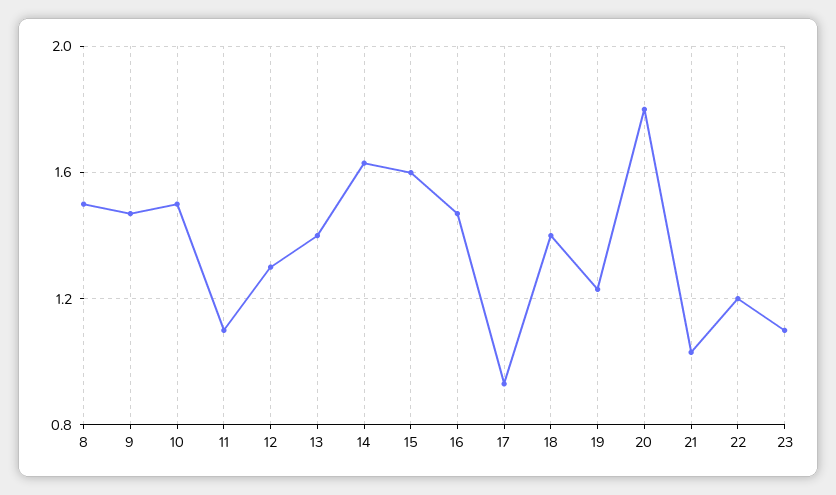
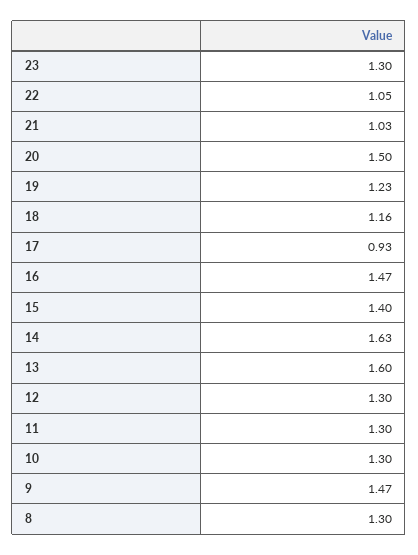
  {
-   "8": 1.5,
+   "8": 1.3,
    "9": 1.47,
-   "10": 1.5,
+   "10": 1.3,
-   "11": 1.1,
+   "11": 1.3,
    "12": 1.3,
-   "13": 1.4,
+   "13": 1.6,
    "14": 1.63,
-   "15": 1.6,
+   "15": 1.4,
    "16": 1.47,
    "17": 0.93,
-   "18": 1.4,
+   "18": 1.16,
    "19": 1.23,
-   "20": 1.8,
+   "20": 1.5,
    "21": 1.03,
-   "22": 1.2,
+   "22": 1.05,
-   "23": 1.1
+   "23": 1.3
  }

